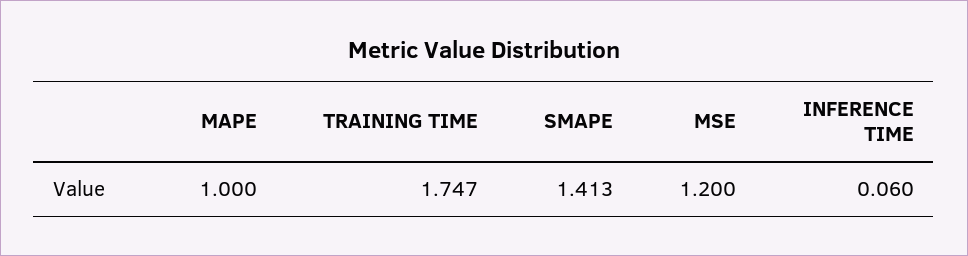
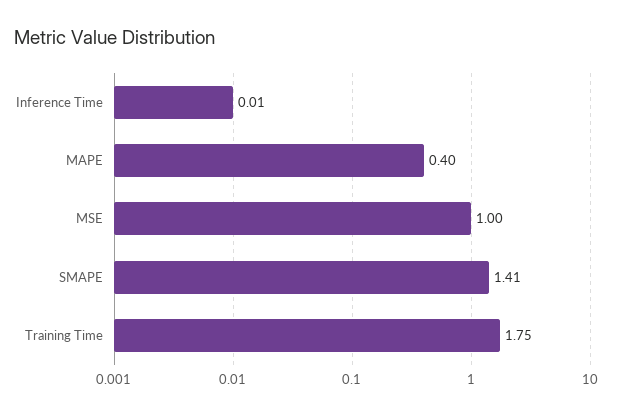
  {
-   "MAPE": 1,
+   "MAPE": 0.4,
    "TRAINING TIME": 1.747,
    "SMAPE": 1.413,
-   "MSE": 1.2,
+   "MSE": 1,
-   "INFERENCE TIME": 0.06
+   "INFERENCE TIME": 0.01
  }

